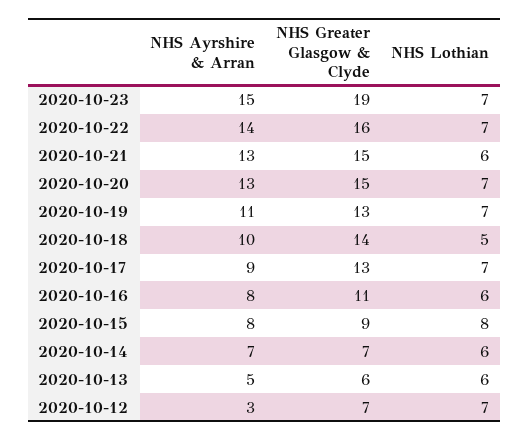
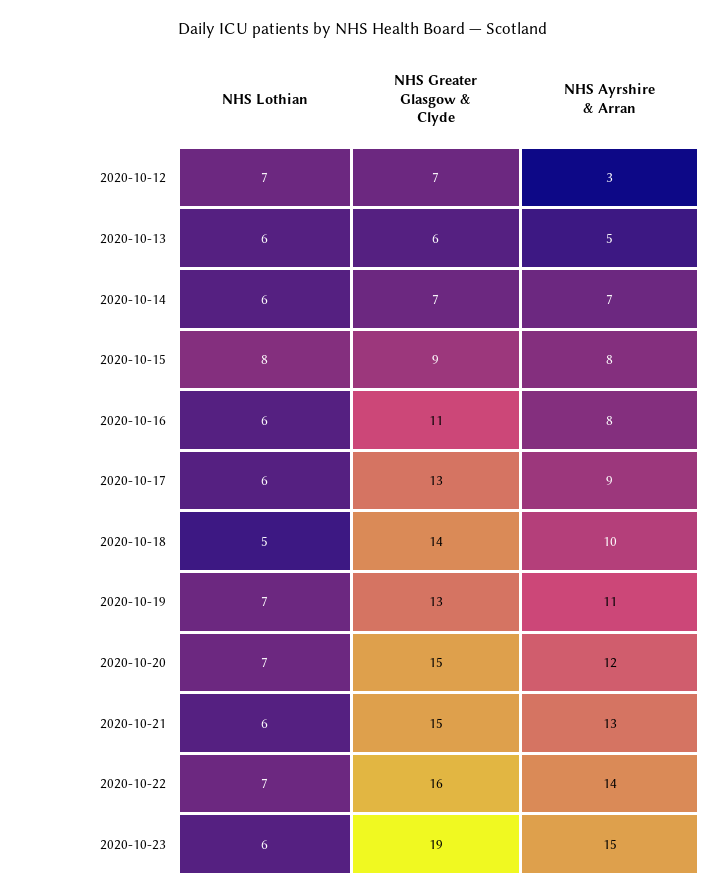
  {
    "NHS Ayrshire & Arran": {
      "2020-10-23": 15,
      "2020-10-22": 14,
      "2020-10-21": 13,
-     "2020-10-20": 13,
+     "2020-10-20": 12,
      "2020-10-19": 11,
      "2020-10-18": 10,
      "2020-10-17": 9,
      "2020-10-16": 8,
      "2020-10-15": 8,
      "2020-10-14": 7,
      "2020-10-13": 5,
      "2020-10-12": 3
    },
    "NHS Greater Glasgow & Clyde": {
      "2020-10-23": 19,
      "2020-10-22": 16,
      "2020-10-21": 15,
      "2020-10-20": 15,
      "2020-10-19": 13,
      "2020-10-18": 14,
      "2020-10-17": 13,
      "2020-10-16": 11,
      "2020-10-15": 9,
      "2020-10-14": 7,
      "2020-10-13": 6,
      "2020-10-12": 7
    },
    "NHS Lothian": {
-     "2020-10-23": 7,
+     "2020-10-23": 6,
      "2020-10-22": 7,
      "2020-10-21": 6,
      "2020-10-20": 7,
      "2020-10-19": 7,
      "2020-10-18": 5,
-     "2020-10-17": 7,
+     "2020-10-17": 6,
      "2020-10-16": 6,
      "2020-10-15": 8,
      "2020-10-14": 6,
      "2020-10-13": 6,
      "2020-10-12": 7
    }
  }

